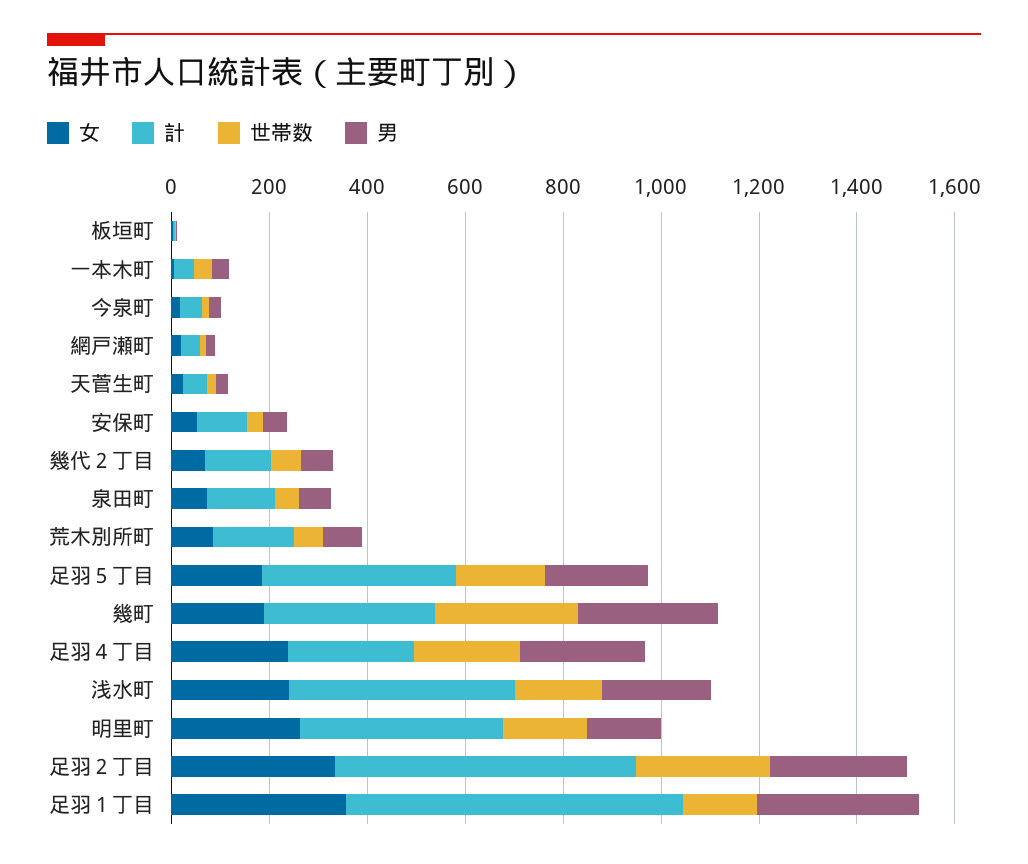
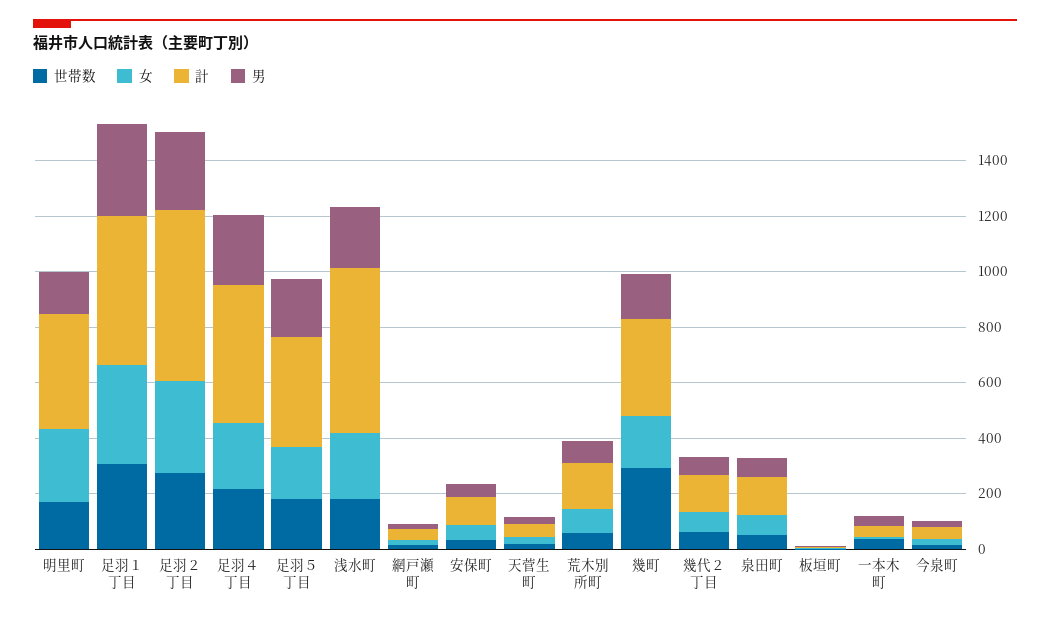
  {
    "女": {
      "板垣町": 0,
      "一本木町": 0,
      "今泉町": 0,
      "網戸瀬町": 0,
      "天菅生町": 50,
      "安保町": 50,
      "幾代２丁目": 50,
      "泉田町": 50,
      "荒木別所町": 100,
      "足羽５丁目": 200,
      "幾町": 200,
      "足羽４丁目": 250,
      "浅水町": 250,
      "明里町": 250,
      "足羽２丁目": 350,
      "足羽１丁目": 350
    },
    "計": {
      "板垣町": 0,
      "一本木町": 50,
      "今泉町": 50,
      "網戸瀬町": 50,
      "天菅生町": 50,
      "安保町": 100,
      "幾代２丁目": 150,
      "泉田町": 150,
      "荒木別所町": 150,
      "足羽５丁目": 400,
      "幾町": 350,
-     "足羽４丁目": 250,
+     "足羽４丁目": 500,
-     "浅水町": 450,
+     "浅水町": 600,
      "明里町": 400,
      "足羽２丁目": 600,
-     "足羽１丁目": 700
+     "足羽１丁目": 550
    },
    "世帯数": {
      "板垣町": 0,
      "一本木町": 50,
      "今泉町": 0,
      "網戸瀬町": 0,
      "天菅生町": 0,
      "安保町": 50,
      "幾代２丁目": 50,
      "泉田町": 50,
      "荒木別所町": 50,
      "足羽５丁目": 200,
      "幾町": 300,
      "足羽４丁目": 200,
      "浅水町": 200,
      "明里町": 150,
      "足羽２丁目": 250,
-     "足羽１丁目": 150
+     "足羽１丁目": 300
    },
    "男": {
      "板垣町": 0,
      "一本木町": 50,
      "今泉町": 0,
      "網戸瀬町": 0,
      "天菅生町": 0,
      "安保町": 50,
      "幾代２丁目": 50,
      "泉田町": 50,
      "荒木別所町": 100,
      "足羽５丁目": 200,
-     "幾町": 300,
+     "幾町": 150,
      "足羽４丁目": 250,
      "浅水町": 200,
      "明里町": 150,
      "足羽２丁目": 300,
      "足羽１丁目": 350
    }
  }

